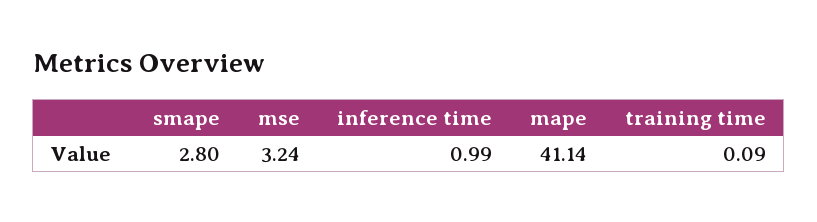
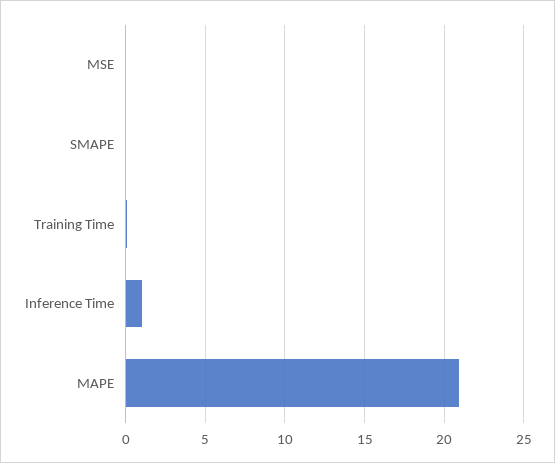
  {
-   "smape": 2.8,
+   "smape": 0,
-   "mse": 3.24,
+   "mse": 0,
    "inference time": 0.99,
-   "mape": 41.14,
+   "mape": 21,
    "training time": 0.09
  }

